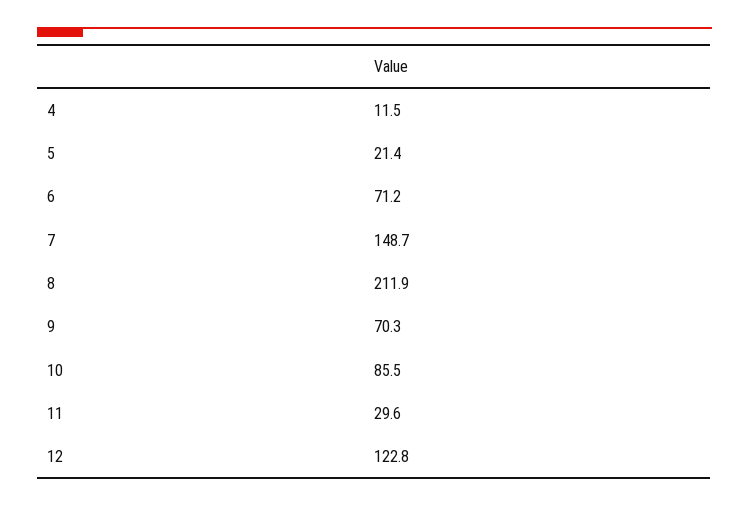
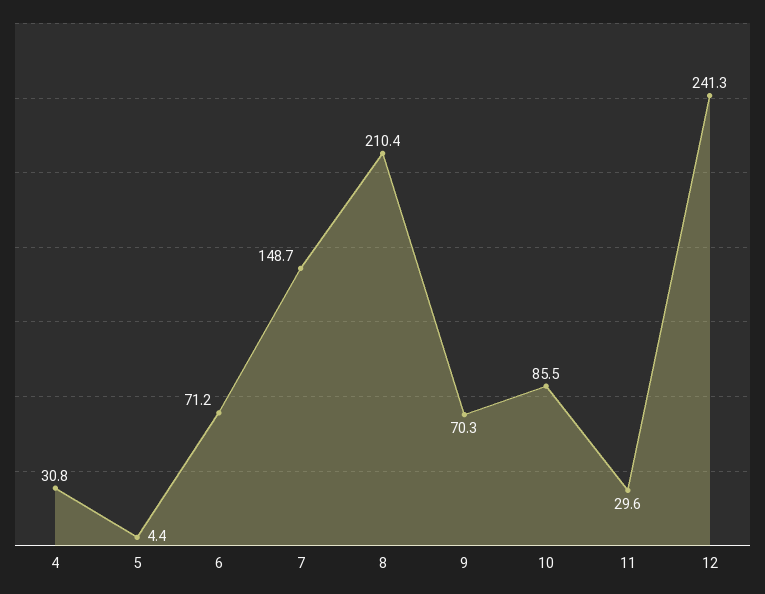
  {
-   "4": 11.5,
+   "4": 30.8,
-   "5": 21.4,
+   "5": 4.4,
    "6": 71.2,
    "7": 148.7,
-   "8": 211.9,
+   "8": 210.4,
    "9": 70.3,
    "10": 85.5,
    "11": 29.6,
-   "12": 122.8
+   "12": 241.3
  }

